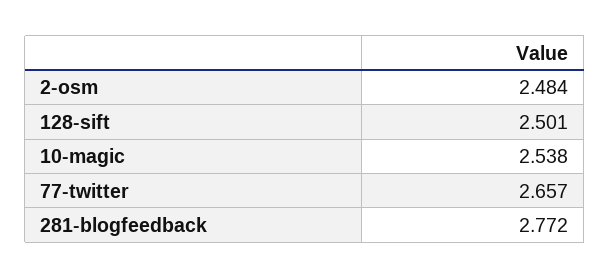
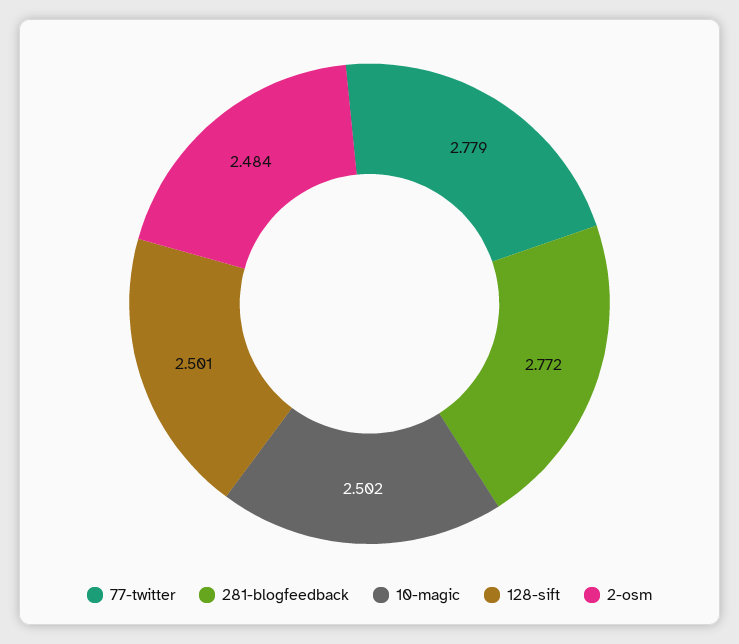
  {
    "2-osm": 2.484,
    "128-sift": 2.501,
-   "10-magic": 2.538,
+   "10-magic": 2.502,
-   "77-twitter": 2.657,
+   "77-twitter": 2.779,
    "281-blogfeedback": 2.772
  }

